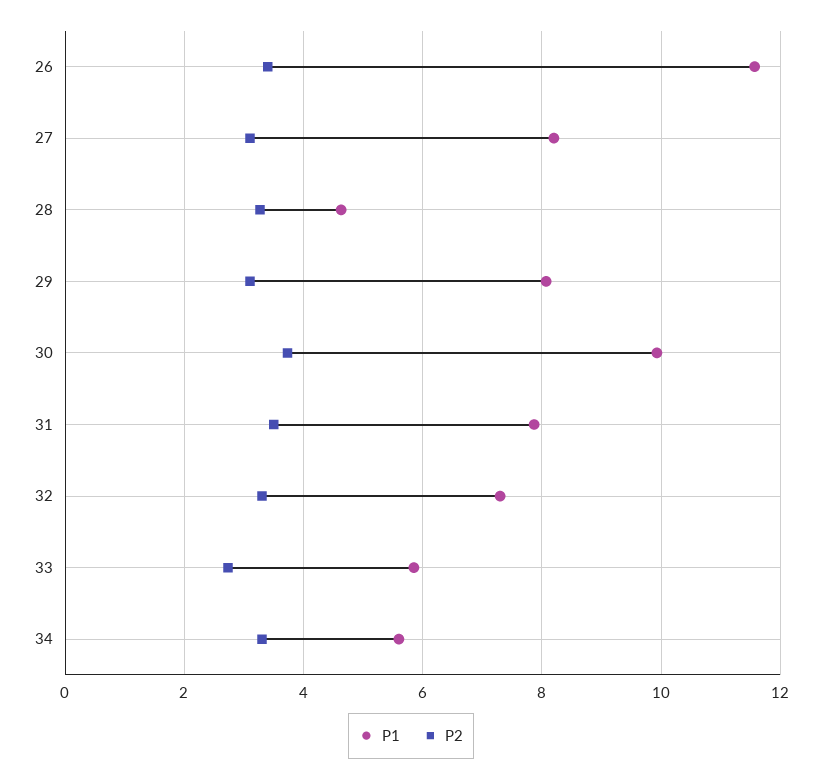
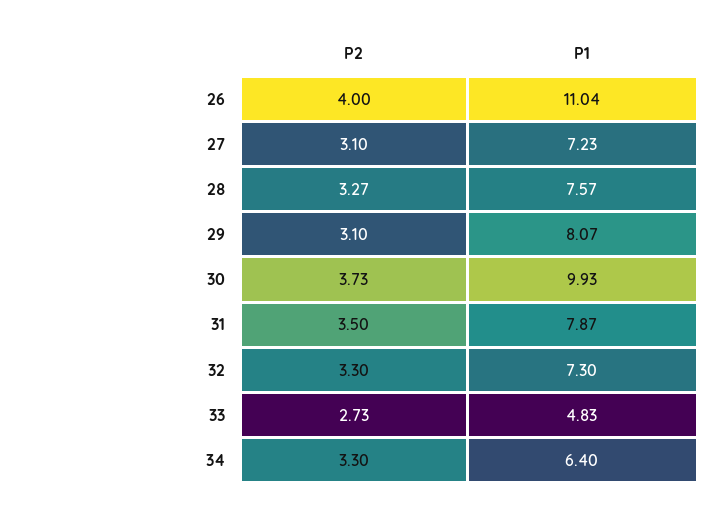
  {
    "P1": {
-     "26": 11.6,
+     "26": 11.04,
-     "27": 8.2,
+     "27": 7.23,
-     "28": 4.6,
+     "28": 7.57,
      "29": 8.07,
      "30": 9.93,
      "31": 7.87,
      "32": 7.3,
-     "33": 5.8,
+     "33": 4.83,
-     "34": 5.6
+     "34": 6.4
    },
    "P2": {
-     "26": 3.4,
+     "26": 4,
      "27": 3.1,
      "28": 3.27,
      "29": 3.1,
      "30": 3.73,
      "31": 3.5,
      "32": 3.3,
      "33": 2.73,
      "34": 3.3
    }
  }

